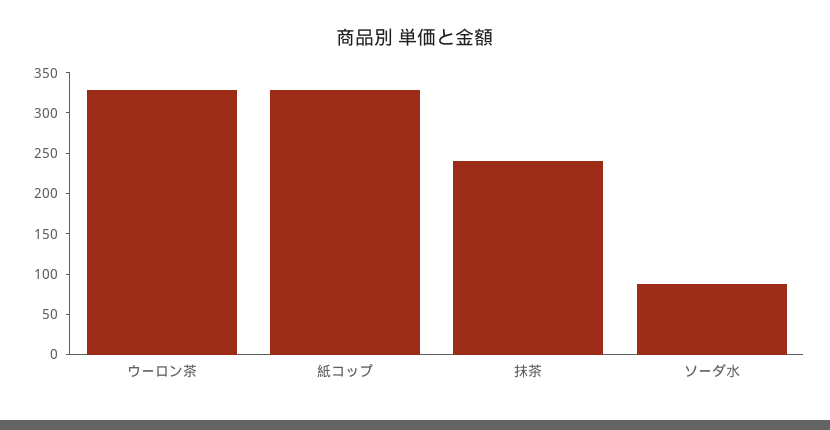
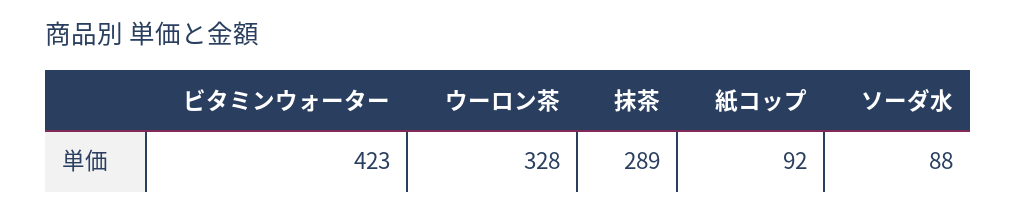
  {
    "ウーロン茶": 328,
-   "紙コップ": 330,
+   "紙コップ": 92,
-   "抹茶": 240,
+   "抹茶": 289,
-   "ソーダ水": 88
+   "ソーダ水": 88,
+   "ビタミンウォーター": 423
  }

